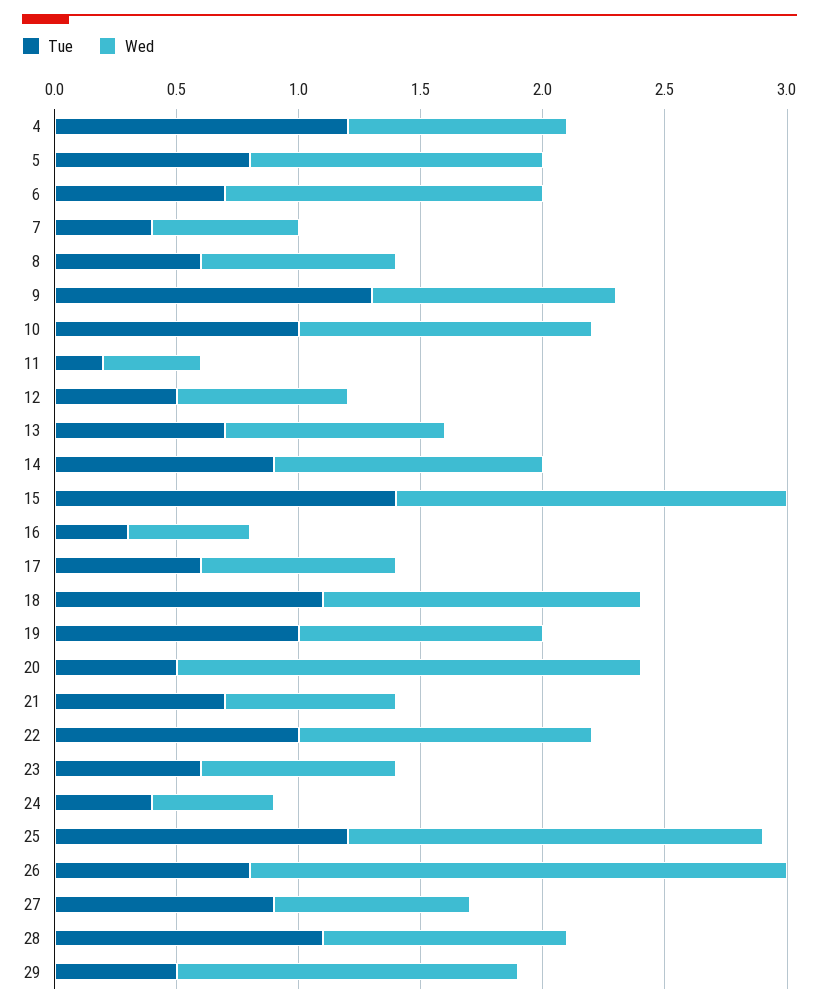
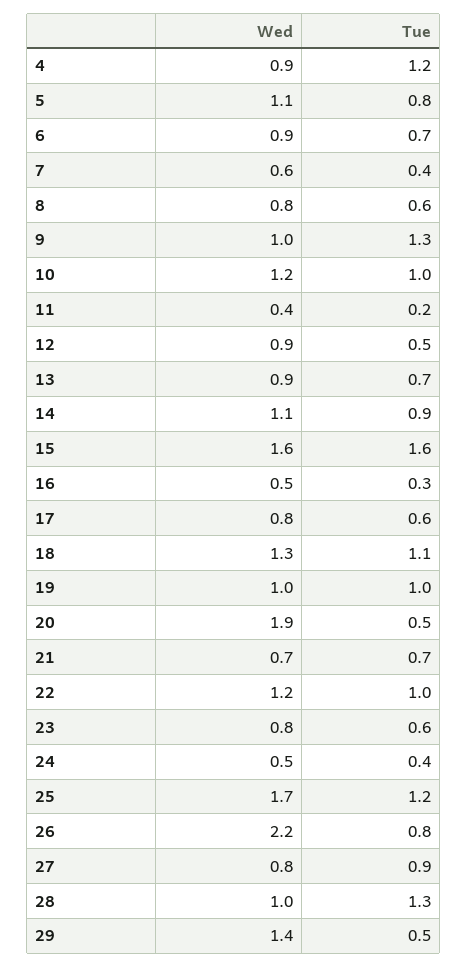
  {
    "Tue": {
      "4": 1.2,
      "5": 0.8,
      "6": 0.7,
      "7": 0.4,
      "8": 0.6,
      "9": 1.3,
      "10": 1,
      "11": 0.2,
      "12": 0.5,
      "13": 0.7,
      "14": 0.9,
-     "15": 1.4,
+     "15": 1.6,
      "16": 0.3,
      "17": 0.6,
      "18": 1.1,
      "19": 1,
      "20": 0.5,
      "21": 0.7,
      "22": 1,
      "23": 0.6,
      "24": 0.4,
      "25": 1.2,
      "26": 0.8,
      "27": 0.9,
-     "28": 1.1,
+     "28": 1.3,
      "29": 0.5
    },
    "Wed": {
      "4": 0.9,
-     "5": 1.2,
+     "5": 1.1,
-     "6": 1.3,
+     "6": 0.9,
      "7": 0.6,
      "8": 0.8,
      "9": 1,
      "10": 1.2,
      "11": 0.4,
-     "12": 0.7,
+     "12": 0.9,
      "13": 0.9,
      "14": 1.1,
      "15": 1.6,
      "16": 0.5,
      "17": 0.8,
      "18": 1.3,
      "19": 1,
      "20": 1.9,
      "21": 0.7,
      "22": 1.2,
      "23": 0.8,
      "24": 0.5,
      "25": 1.7,
      "26": 2.2,
      "27": 0.8,
      "28": 1,
      "29": 1.4
    }
  }

